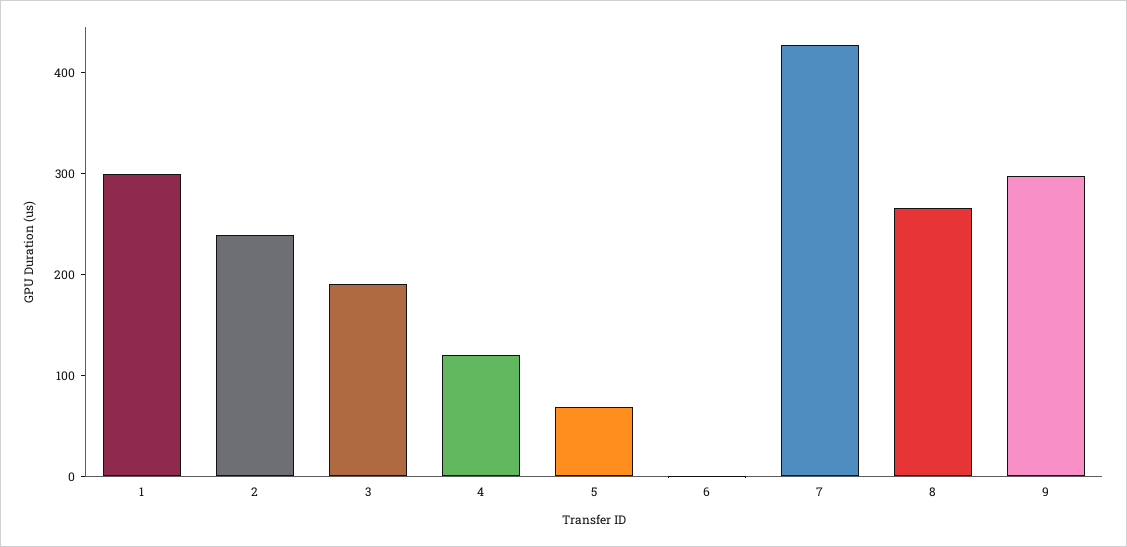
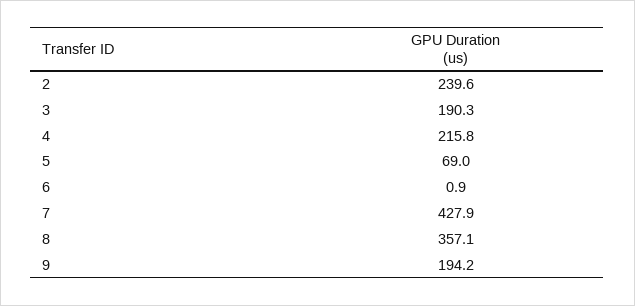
  {
-   "1": 300,
    "2": 239.6,
    "3": 190.3,
-   "4": 120,
+   "4": 215.8,
    "5": 69,
    "6": 0.9,
    "7": 427.9,
-   "8": 260,
+   "8": 357.1,
-   "9": 300
+   "9": 194.2
  }

